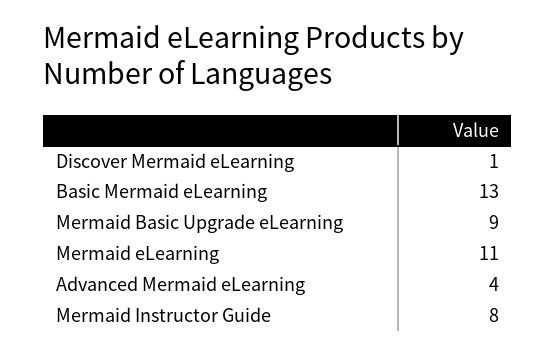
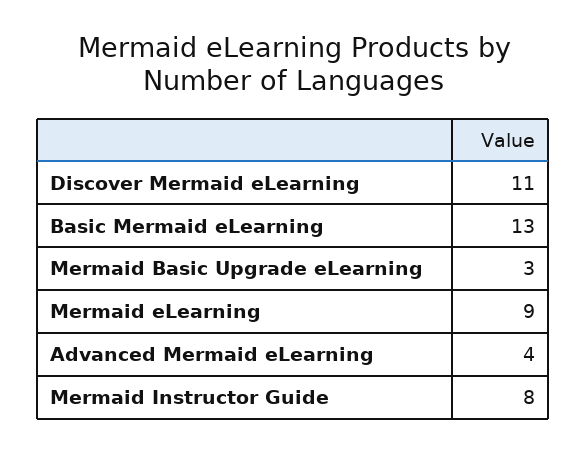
  {
-   "Discover Mermaid eLearning": 1,
+   "Discover Mermaid eLearning": 11,
    "Basic Mermaid eLearning": 13,
-   "Mermaid Basic Upgrade eLearning": 9,
+   "Mermaid Basic Upgrade eLearning": 3,
-   "Mermaid eLearning": 11,
+   "Mermaid eLearning": 9,
    "Advanced Mermaid eLearning": 4,
    "Mermaid Instructor Guide": 8
  }

